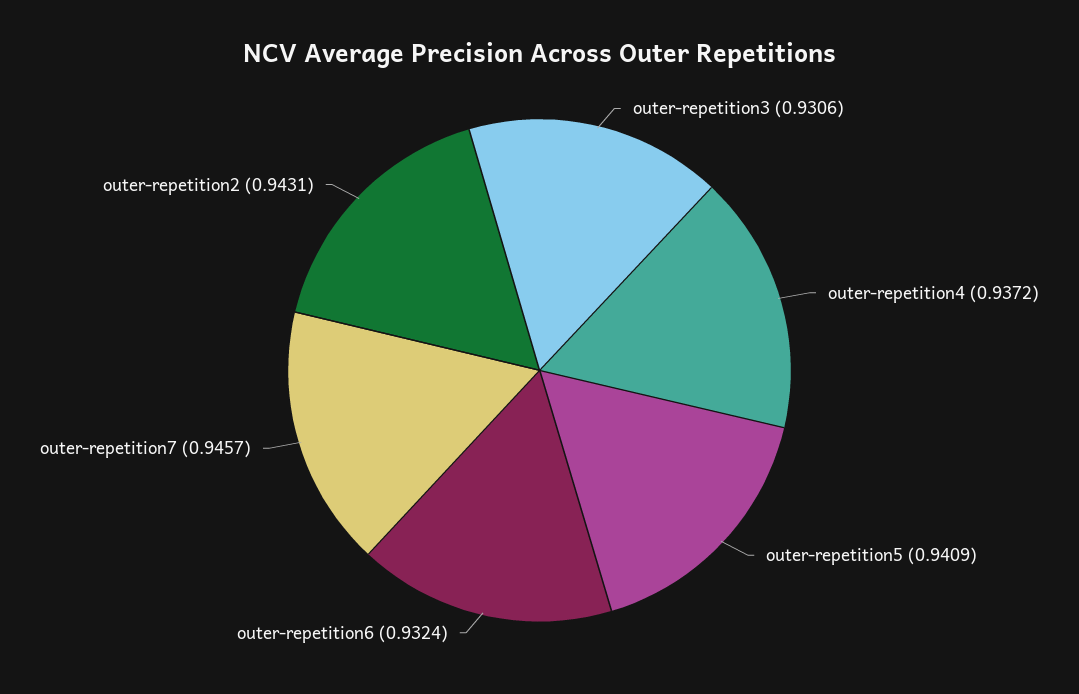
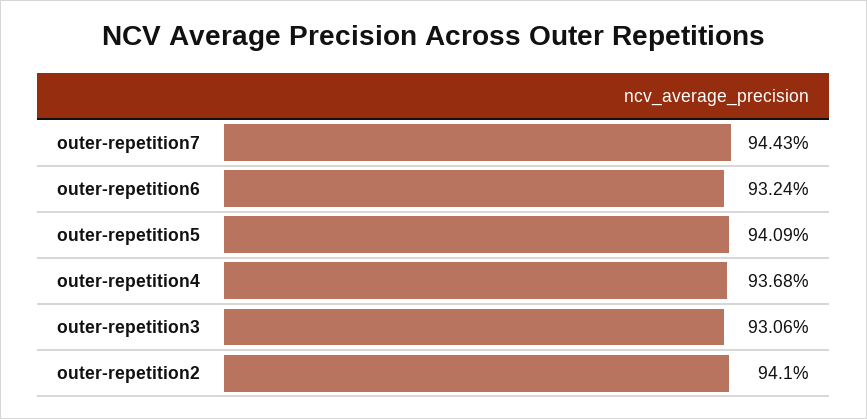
  {
    "outer-repetition3": 0.9306,
-   "outer-repetition4": 0.9372,
+   "outer-repetition4": 0.9368,
    "outer-repetition5": 0.9409,
    "outer-repetition6": 0.9324,
-   "outer-repetition7": 0.9457,
+   "outer-repetition7": 0.9443,
-   "outer-repetition2": 0.9431
+   "outer-repetition2": 0.941
  }

